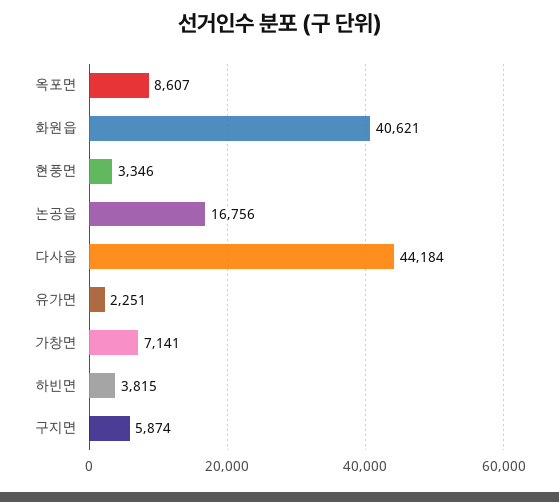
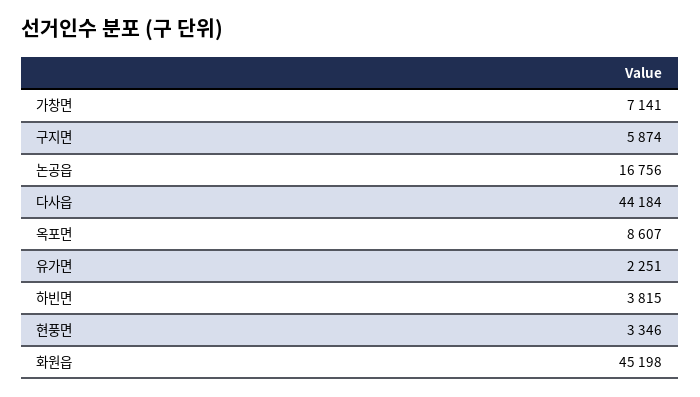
  {
    "옥포면": 8607,
-   "화원읍": 40621,
+   "화원읍": 45198,
    "현풍면": 3346,
    "논공읍": 16756,
    "다사읍": 44184,
    "유가면": 2251,
    "가창면": 7141,
    "하빈면": 3815,
    "구지면": 5874
  }

